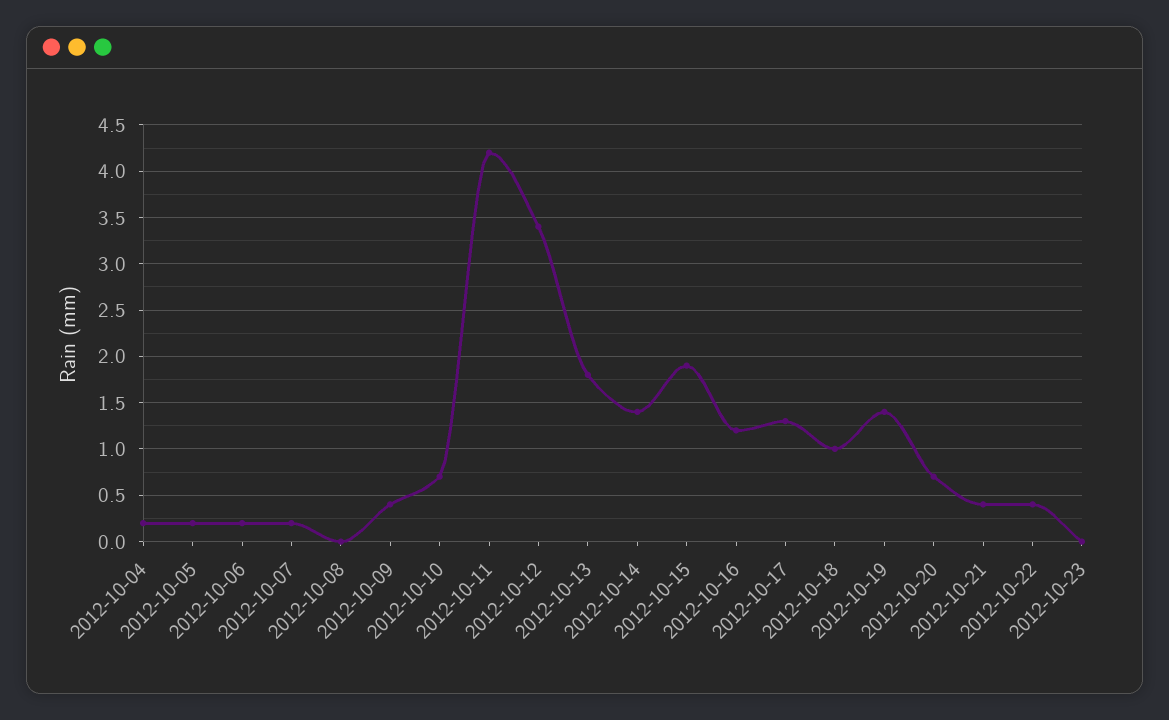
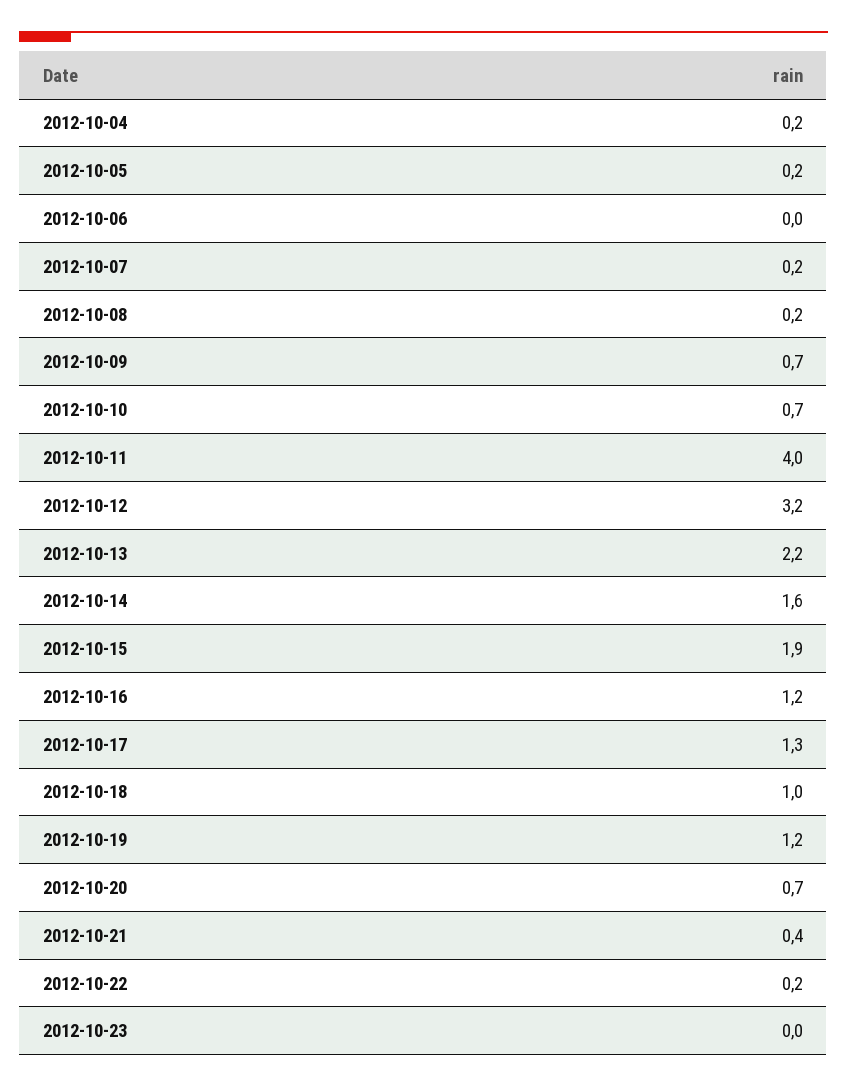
  {
    "2012-10-04": 0.2,
    "2012-10-05": 0.2,
-   "2012-10-06": 0.2,
+   "2012-10-06": 0,
    "2012-10-07": 0.2,
-   "2012-10-08": 0,
+   "2012-10-08": 0.2,
-   "2012-10-09": 0.4,
+   "2012-10-09": 0.7,
    "2012-10-10": 0.7,
-   "2012-10-11": 4.2,
+   "2012-10-11": 4,
-   "2012-10-12": 3.4,
+   "2012-10-12": 3.2,
-   "2012-10-13": 1.8,
+   "2012-10-13": 2.2,
-   "2012-10-14": 1.4,
+   "2012-10-14": 1.6,
    "2012-10-15": 1.9,
    "2012-10-16": 1.2,
    "2012-10-17": 1.3,
    "2012-10-18": 1,
-   "2012-10-19": 1.4,
+   "2012-10-19": 1.2,
    "2012-10-20": 0.7,
    "2012-10-21": 0.4,
-   "2012-10-22": 0.4,
+   "2012-10-22": 0.2,
    "2012-10-23": 0
  }

